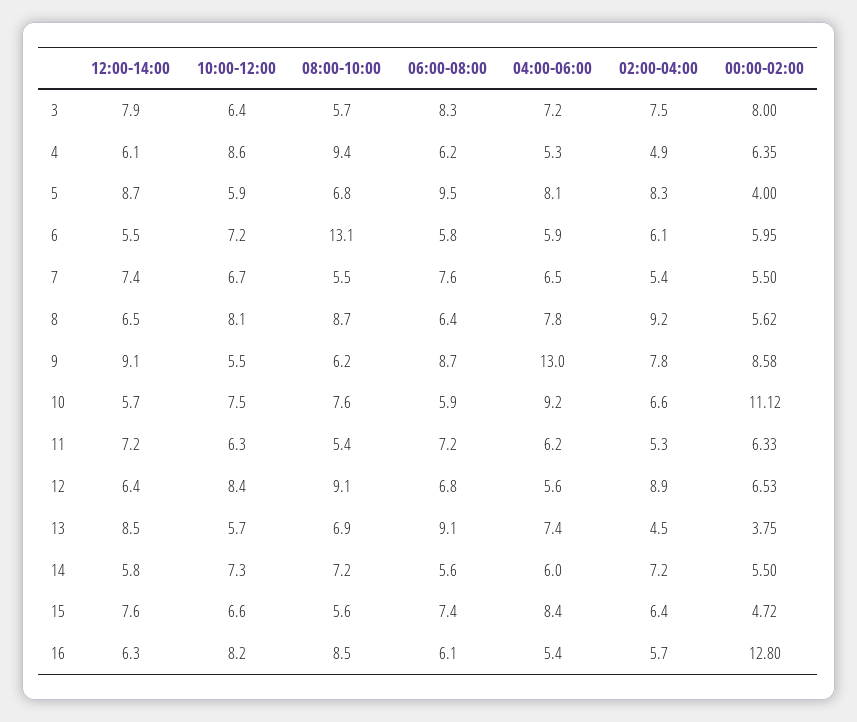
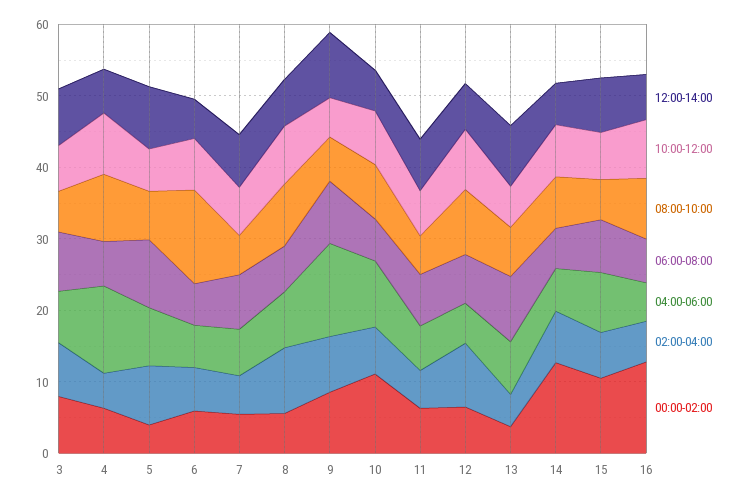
  {
    "12:00-14:00": {
      "3": 7.9,
      "4": 6.1,
      "5": 8.7,
      "6": 5.5,
      "7": 7.4,
      "8": 6.5,
      "9": 9.1,
      "10": 5.7,
      "11": 7.2,
      "12": 6.4,
      "13": 8.5,
      "14": 5.8,
      "15": 7.6,
      "16": 6.3
    },
    "10:00-12:00": {
      "3": 6.4,
      "4": 8.6,
      "5": 5.9,
      "6": 7.2,
      "7": 6.7,
      "8": 8.1,
      "9": 5.5,
      "10": 7.5,
      "11": 6.3,
      "12": 8.4,
      "13": 5.7,
      "14": 7.3,
      "15": 6.6,
      "16": 8.2
    },
    "08:00-10:00": {
      "3": 5.7,
      "4": 9.4,
      "5": 6.8,
      "6": 13.1,
      "7": 5.5,
      "8": 8.7,
      "9": 6.2,
      "10": 7.6,
      "11": 5.4,
      "12": 9.1,
      "13": 6.9,
      "14": 7.2,
      "15": 5.6,
      "16": 8.5
    },
    "06:00-08:00": {
      "3": 8.3,
      "4": 6.2,
      "5": 9.5,
      "6": 5.8,
      "7": 7.6,
      "8": 6.4,
      "9": 8.7,
      "10": 5.9,
      "11": 7.2,
      "12": 6.8,
      "13": 9.1,
      "14": 5.6,
      "15": 7.4,
      "16": 6.1
    },
    "04:00-06:00": {
      "3": 7.2,
-     "4": 5.3,
+     "4": 12,
      "5": 8.1,
      "6": 5.9,
      "7": 6.5,
      "8": 7.8,
      "9": 13,
      "10": 9.2,
      "11": 6.2,
      "12": 5.6,
      "13": 7.4,
      "14": 6,
      "15": 8.4,
      "16": 5.4
    },
    "02:00-04:00": {
      "3": 7.5,
      "4": 4.9,
      "5": 8.3,
      "6": 6.1,
      "7": 5.4,
      "8": 9.2,
      "9": 7.8,
      "10": 6.6,
      "11": 5.3,
      "12": 8.9,
      "13": 4.5,
      "14": 7.2,
      "15": 6.4,
      "16": 5.7
    },
    "00:00-02:00": {
      "3": 8,
      "4": 6.35,
      "5": 4,
      "6": 5.95,
      "7": 5.5,
      "8": 5.62,
      "9": 8.58,
      "10": 11.12,
      "11": 6.33,
      "12": 6.53,
      "13": 3.75,
-     "14": 5.5,
+     "14": 12,
-     "15": 4.72,
+     "15": 10,
      "16": 12.8
    }
  }

